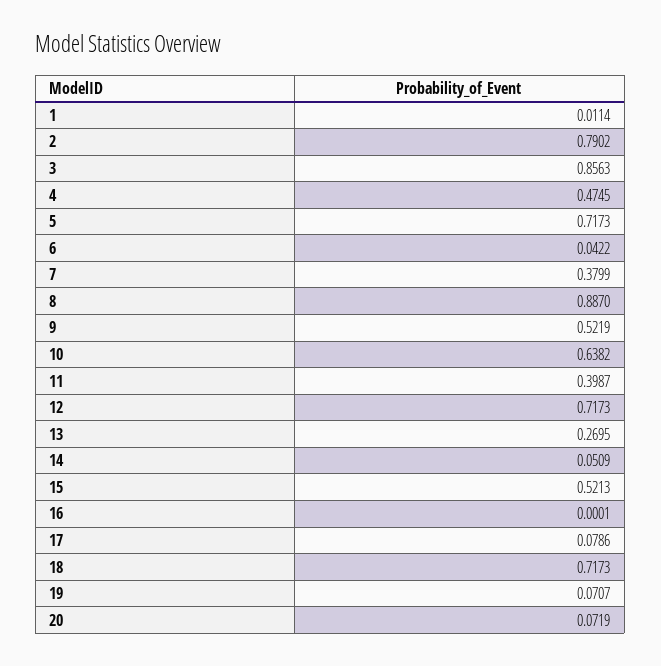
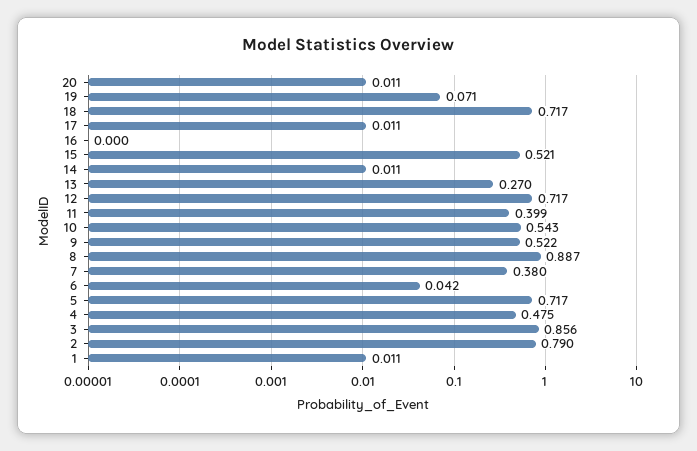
  {
    "1": 0.0114,
    "2": 0.7902,
    "3": 0.8563,
    "4": 0.4745,
    "5": 0.7173,
    "6": 0.0422,
    "7": 0.3799,
    "8": 0.887,
    "9": 0.5219,
-   "10": 0.6382,
+   "10": 0.543,
    "11": 0.3987,
    "12": 0.7173,
    "13": 0.2695,
-   "14": 0.0509,
+   "14": 0.011,
    "15": 0.5213,
    "16": 0.0001,
-   "17": 0.0786,
+   "17": 0.011,
    "18": 0.7173,
    "19": 0.0707,
-   "20": 0.0719
+   "20": 0.011
  }

